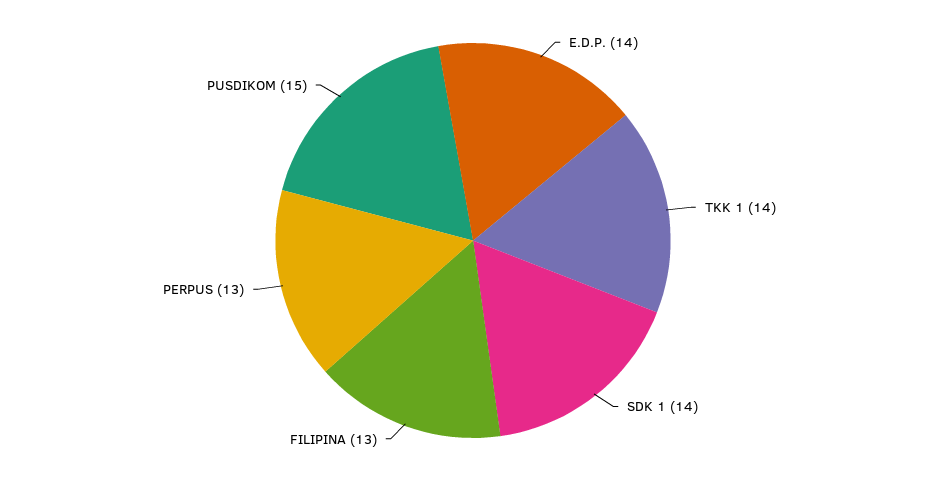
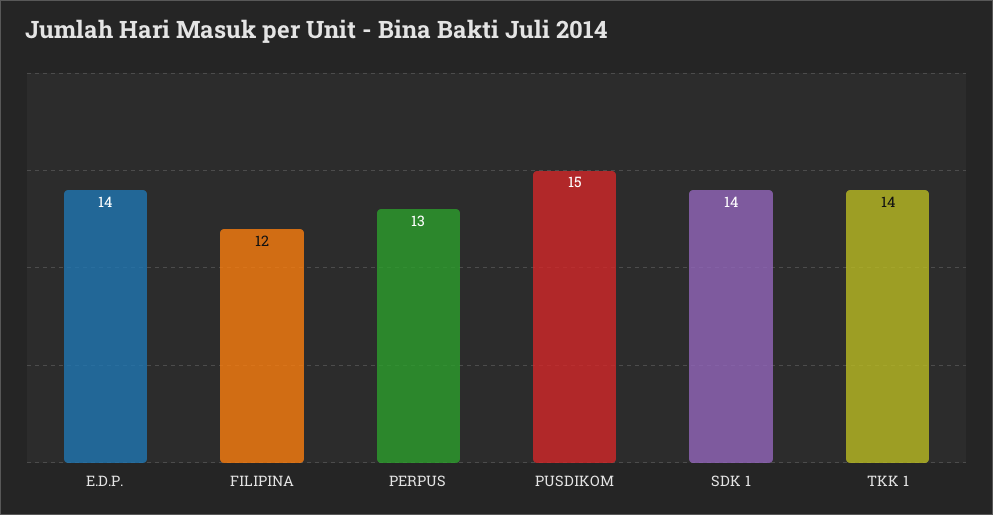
  {
    "E.D.P.": 14,
    "TKK 1": 14,
    "SDK 1": 14,
-   "FILIPINA": 13,
+   "FILIPINA": 12,
    "PERPUS": 13,
    "PUSDIKOM": 15
  }

